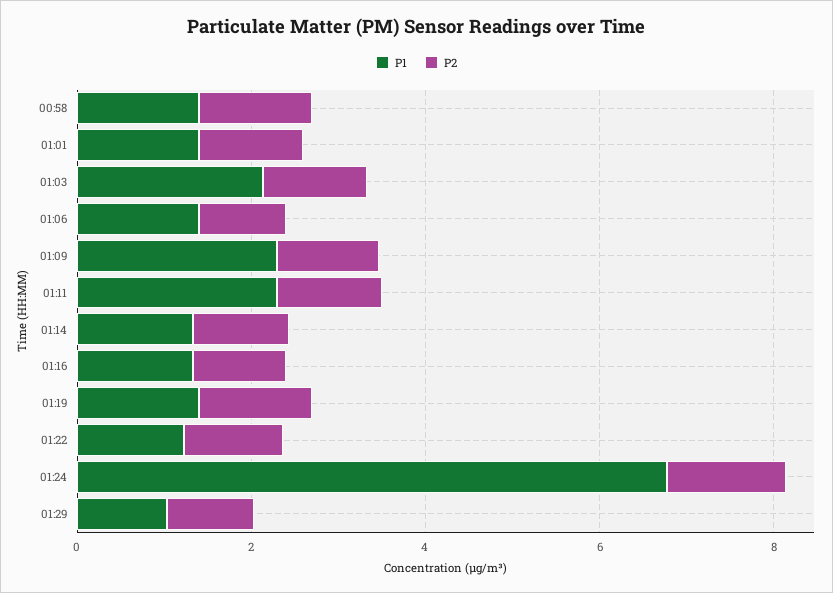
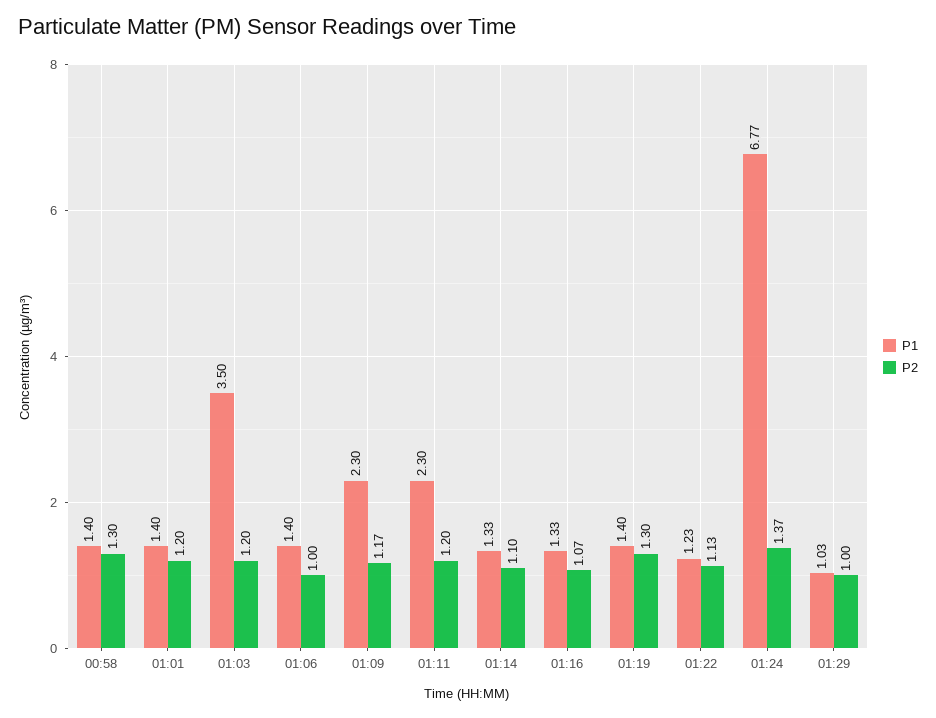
  {
    "P1": {
      "00:58": 1.4,
      "01:01": 1.4,
-     "01:03": 2,
+     "01:03": 3.5,
      "01:06": 1.4,
      "01:09": 2.3,
      "01:11": 2.3,
      "01:14": 1.33,
      "01:16": 1.33,
      "01:19": 1.4,
      "01:22": 1.23,
      "01:24": 6.77,
      "01:29": 1.03
    },
    "P2": {
      "00:58": 1.3,
      "01:01": 1.2,
      "01:03": 1.2,
      "01:06": 1,
      "01:09": 1.17,
      "01:11": 1.2,
      "01:14": 1.1,
      "01:16": 1.07,
      "01:19": 1.3,
      "01:22": 1.13,
      "01:24": 1.37,
      "01:29": 1
    }
  }

